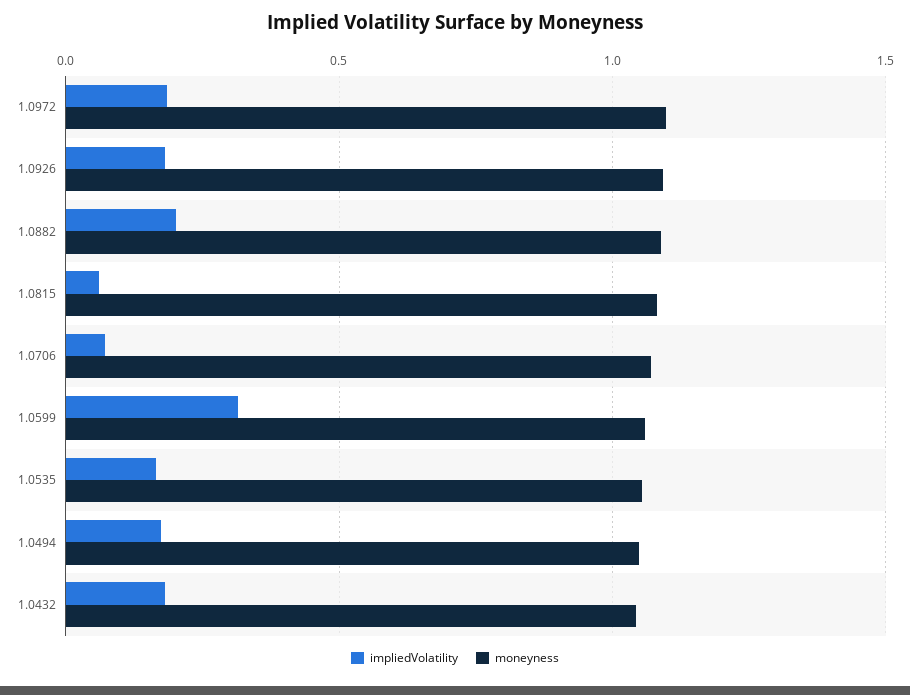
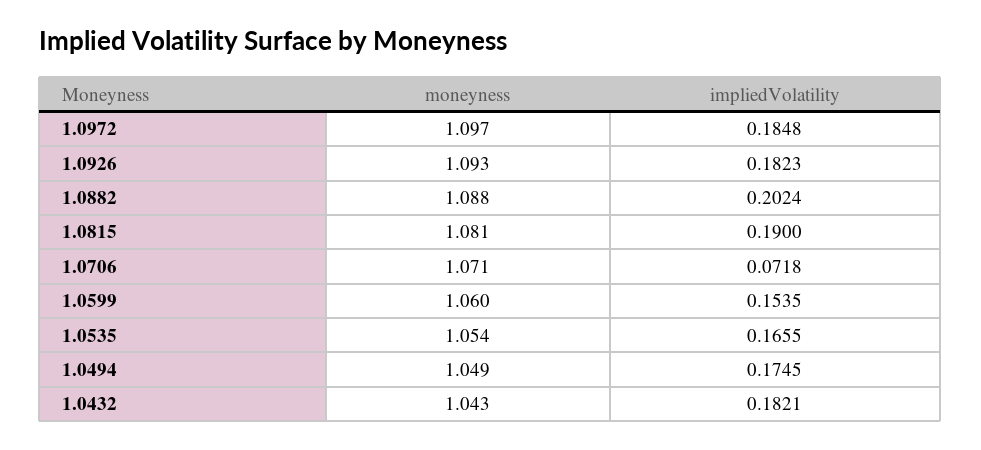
  {
    "impliedVolatility": {
      "1.0972": 0.1848,
      "1.0926": 0.1823,
      "1.0882": 0.2024,
-     "1.0815": 0.05,
+     "1.0815": 0.19,
      "1.0706": 0.0718,
-     "1.0599": 0.3,
+     "1.0599": 0.1535,
      "1.0535": 0.1655,
      "1.0494": 0.1745,
      "1.0432": 0.1821
    },
    "moneyness": {
      "1.0972": 1.097,
      "1.0926": 1.093,
      "1.0882": 1.088,
      "1.0815": 1.081,
      "1.0706": 1.071,
      "1.0599": 1.06,
      "1.0535": 1.054,
      "1.0494": 1.049,
      "1.0432": 1.043
    }
  }

